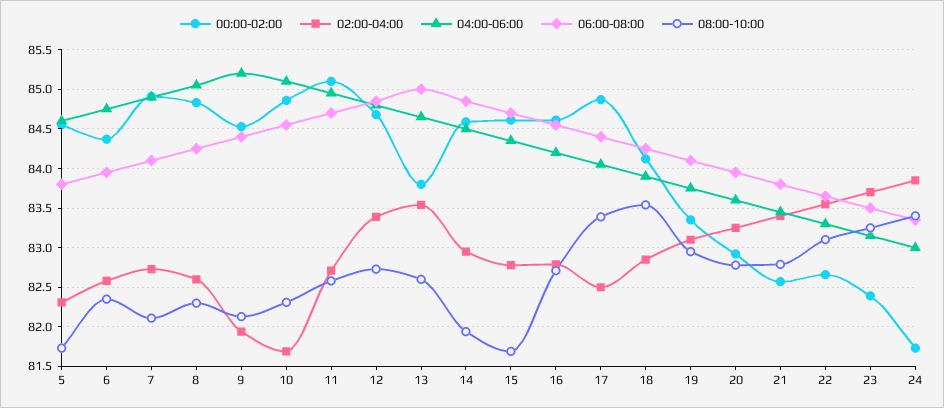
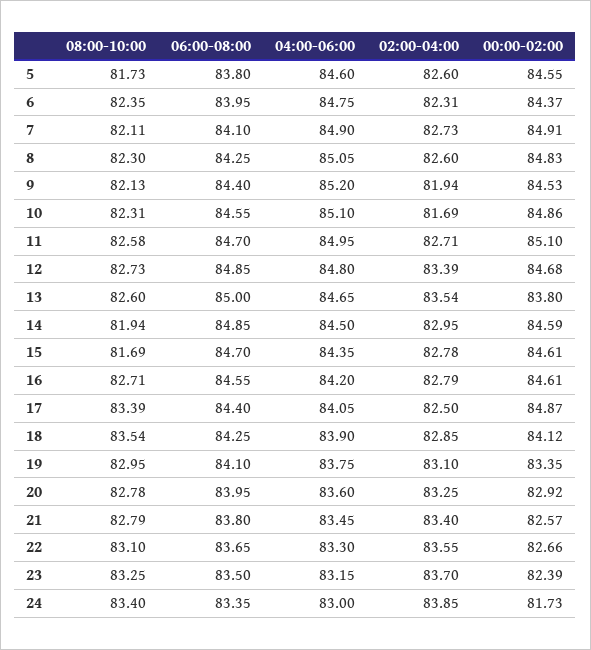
  {
    "00:00-02:00": {
      "5": 84.55,
      "6": 84.37,
      "7": 84.91,
      "8": 84.83,
      "9": 84.53,
      "10": 84.86,
      "11": 85.1,
      "12": 84.68,
      "13": 83.8,
      "14": 84.59,
      "15": 84.61,
      "16": 84.61,
      "17": 84.87,
      "18": 84.12,
      "19": 83.35,
      "20": 82.92,
      "21": 82.57,
      "22": 82.66,
      "23": 82.39,
      "24": 81.73
    },
    "02:00-04:00": {
-     "5": 82.3,
+     "5": 82.6,
-     "6": 82.6,
+     "6": 82.31,
      "7": 82.73,
      "8": 82.6,
      "9": 81.94,
      "10": 81.69,
      "11": 82.71,
      "12": 83.39,
      "13": 83.54,
      "14": 82.95,
      "15": 82.78,
      "16": 82.79,
      "17": 82.5,
      "18": 82.85,
      "19": 83.1,
      "20": 83.25,
      "21": 83.4,
      "22": 83.55,
      "23": 83.7,
      "24": 83.85
    },
    "04:00-06:00": {
      "5": 84.6,
      "6": 84.75,
      "7": 84.9,
      "8": 85.05,
      "9": 85.2,
      "10": 85.1,
      "11": 84.95,
      "12": 84.8,
      "13": 84.65,
      "14": 84.5,
      "15": 84.35,
      "16": 84.2,
      "17": 84.05,
      "18": 83.9,
      "19": 83.75,
      "20": 83.6,
      "21": 83.45,
      "22": 83.3,
      "23": 83.15,
      "24": 83
    },
    "06:00-08:00": {
      "5": 83.8,
      "6": 83.95,
      "7": 84.1,
      "8": 84.25,
      "9": 84.4,
      "10": 84.55,
      "11": 84.7,
      "12": 84.85,
      "13": 85,
      "14": 84.85,
      "15": 84.7,
      "16": 84.55,
      "17": 84.4,
      "18": 84.25,
      "19": 84.1,
      "20": 83.95,
      "21": 83.8,
      "22": 83.65,
      "23": 83.5,
      "24": 83.35
    },
    "08:00-10:00": {
      "5": 81.73,
      "6": 82.35,
      "7": 82.11,
      "8": 82.3,
      "9": 82.13,
      "10": 82.31,
      "11": 82.58,
      "12": 82.73,
      "13": 82.6,
      "14": 81.94,
      "15": 81.69,
      "16": 82.71,
      "17": 83.39,
      "18": 83.54,
      "19": 82.95,
      "20": 82.78,
      "21": 82.79,
      "22": 83.1,
      "23": 83.25,
      "24": 83.4
    }
  }

